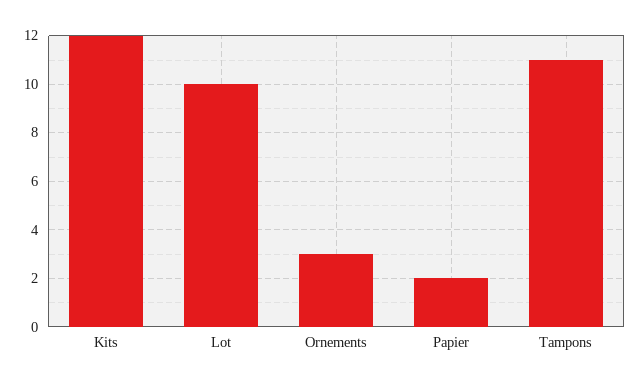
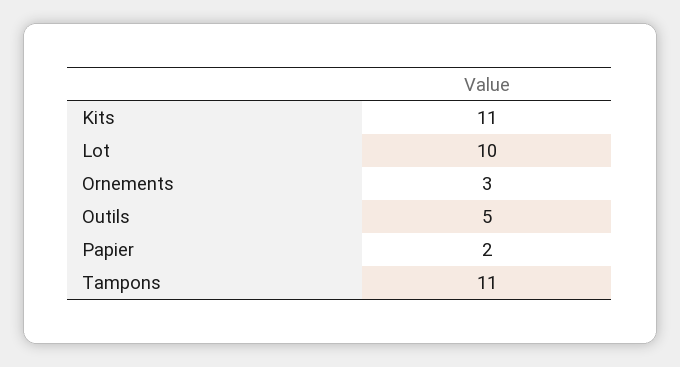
  {
-   "Kits": 12,
+   "Kits": 11,
    "Lot": 10,
    "Ornements": 3,
    "Papier": 2,
-   "Tampons": 11
+   "Tampons": 11,
+   "Outils": 5
  }

